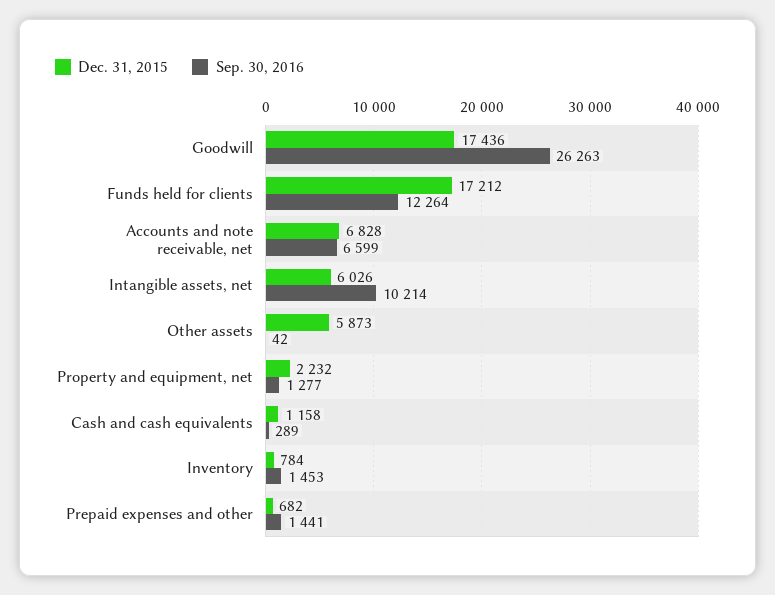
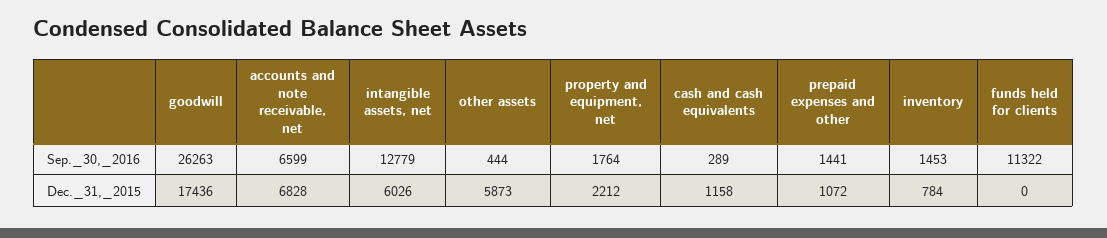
  {
    "Dec. 31, 2015": {
      "Goodwill": 17436,
-     "Funds held for clients": 17212,
+     "Funds held for clients": 0,
      "Accounts and note receivable, net": 6828,
      "Intangible assets, net": 6026,
      "Other assets": 5873,
-     "Property and equipment, net": 2232,
+     "Property and equipment, net": 2212,
      "Cash and cash equivalents": 1158,
      "Inventory": 784,
-     "Prepaid expenses and other": 682
+     "Prepaid expenses and other": 1072
    },
    "Sep. 30, 2016": {
      "Goodwill": 26263,
-     "Funds held for clients": 12264,
+     "Funds held for clients": 11322,
      "Accounts and note receivable, net": 6599,
-     "Intangible assets, net": 10214,
+     "Intangible assets, net": 12779,
-     "Other assets": 42,
+     "Other assets": 444,
-     "Property and equipment, net": 1277,
+     "Property and equipment, net": 1764,
      "Cash and cash equivalents": 289,
      "Inventory": 1453,
      "Prepaid expenses and other": 1441
    }
  }

